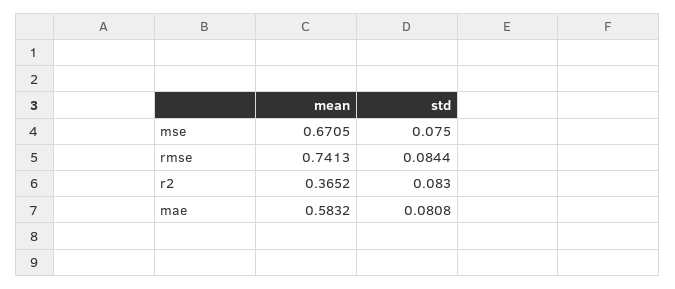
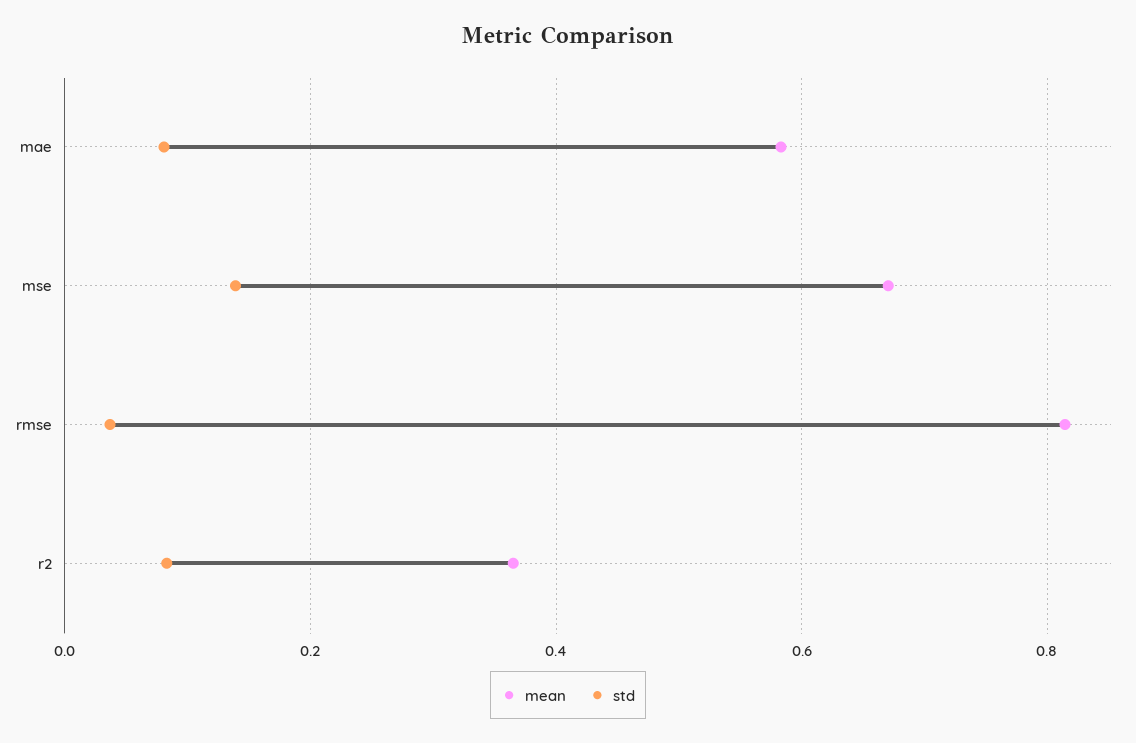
  {
    "mean": {
      "mse": 0.6705,
-     "rmse": 0.7413,
+     "rmse": 0.82,
      "r2": 0.3652,
      "mae": 0.5832
    },
    "std": {
-     "mse": 0.075,
+     "mse": 0.14,
-     "rmse": 0.0844,
+     "rmse": 0.04,
      "r2": 0.083,
      "mae": 0.0808
    }
  }

